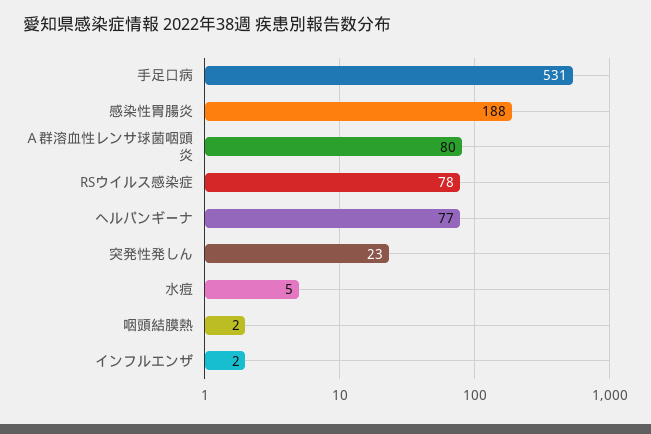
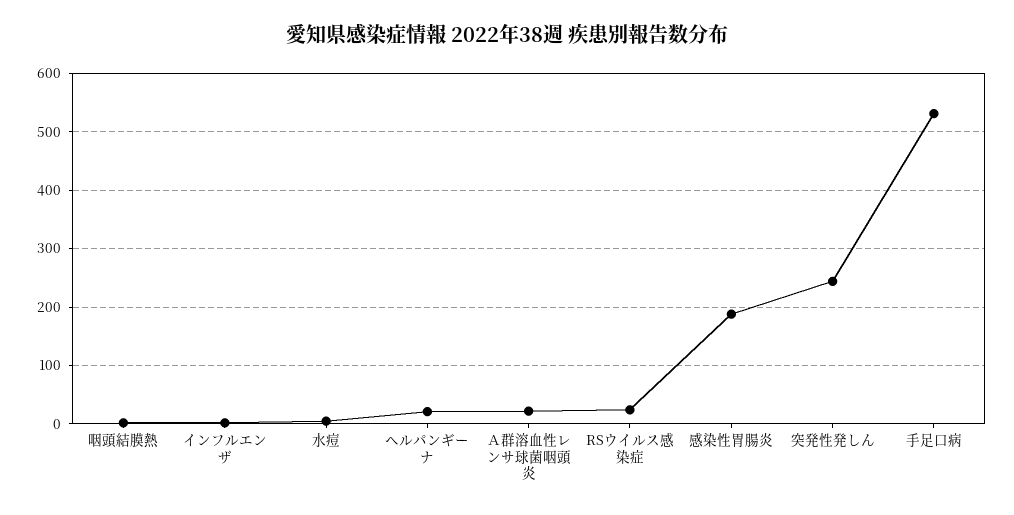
  {
    "手足口病": 531,
    "感染性胃腸炎": 188,
-   "Ａ群溶血性レンサ球菌咽頭炎": 80,
+   "Ａ群溶血性レンサ球菌咽頭炎": 20,
-   "RSウイルス感染症": 78,
+   "RSウイルス感染症": 20,
-   "ヘルパンギーナ": 77,
+   "ヘルパンギーナ": 20,
-   "突発性発しん": 23,
+   "突発性発しん": 240,
    "水痘": 5,
    "咽頭結膜熱": 2,
    "インフルエンザ": 2
  }

